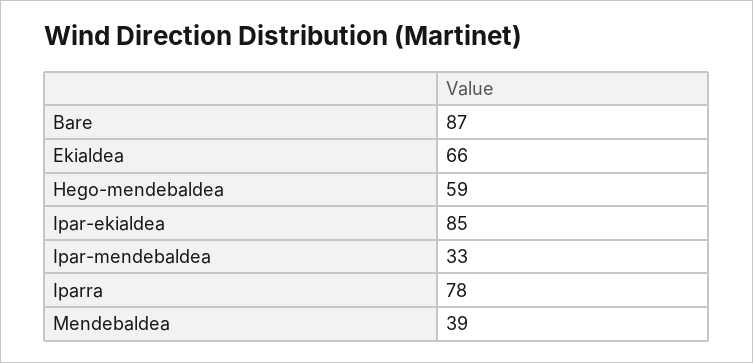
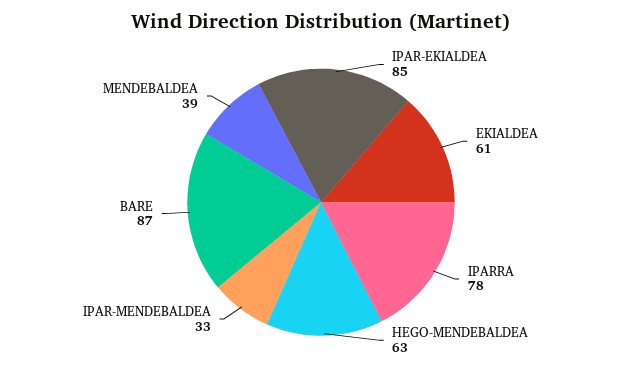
  {
    "Bare": 87,
-   "Ekialdea": 66,
+   "Ekialdea": 61,
-   "Hego-mendebaldea": 59,
+   "Hego-mendebaldea": 63,
    "Ipar-ekialdea": 85,
    "Ipar-mendebaldea": 33,
    "Iparra": 78,
    "Mendebaldea": 39
  }

